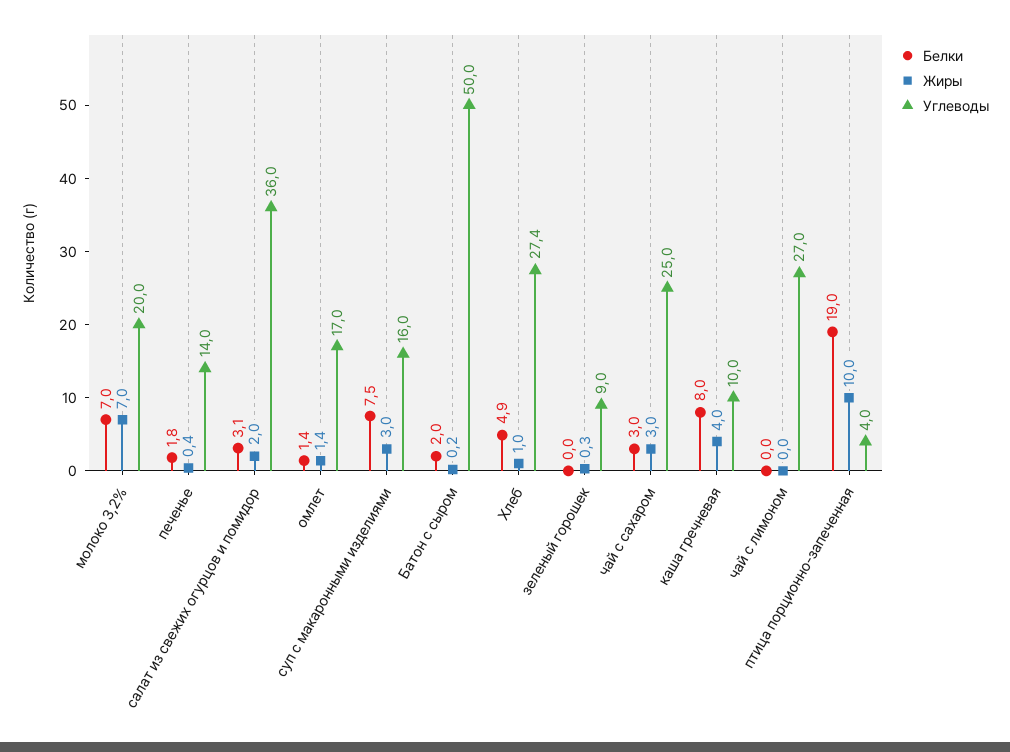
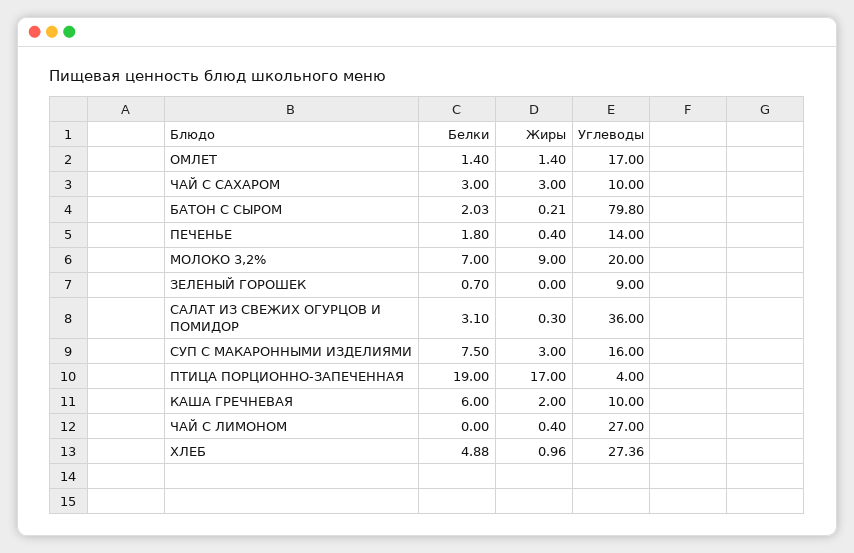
  {
    "Белки": {
      "молоко 3,2%": 7,
      "печенье": 1.8,
      "салат из свежих огурцов и помидор": 3.1,
      "омлет": 1.4,
      "суп с макаронными изделиями": 7.5,
      "Батон с сыром": 2.03,
      "Хлеб": 4.88,
-     "зеленый горошек": 0,
+     "зеленый горошек": 0.7,
      "чай с сахаром": 3,
-     "каша гречневая": 8,
+     "каша гречневая": 6,
      "чай с лимоном": 0,
      "птица порционно-запеченная": 19
    },
    "Жиры": {
-     "молоко 3,2%": 7,
+     "молоко 3,2%": 9,
      "печенье": 0.4,
-     "салат из свежих огурцов и помидор": 2,
+     "салат из свежих огурцов и помидор": 0.3,
      "омлет": 1.4,
      "суп с макаронными изделиями": 3,
      "Батон с сыром": 0.21,
      "Хлеб": 0.96,
-     "зеленый горошек": 0.3,
+     "зеленый горошек": 0,
      "чай с сахаром": 3,
-     "каша гречневая": 4,
+     "каша гречневая": 2,
-     "чай с лимоном": 0,
+     "чай с лимоном": 0.4,
-     "птица порционно-запеченная": 10
+     "птица порционно-запеченная": 17
    },
    "Углеводы": {
      "молоко 3,2%": 20,
      "печенье": 14,
      "салат из свежих огурцов и помидор": 36,
      "омлет": 17,
      "суп с макаронными изделиями": 16,
-     "Батон с сыром": 50,
+     "Батон с сыром": 79.8,
      "Хлеб": 27.36,
      "зеленый горошек": 9,
-     "чай с сахаром": 25,
+     "чай с сахаром": 10,
      "каша гречневая": 10,
      "чай с лимоном": 27,
      "птица порционно-запеченная": 4
    }
  }

